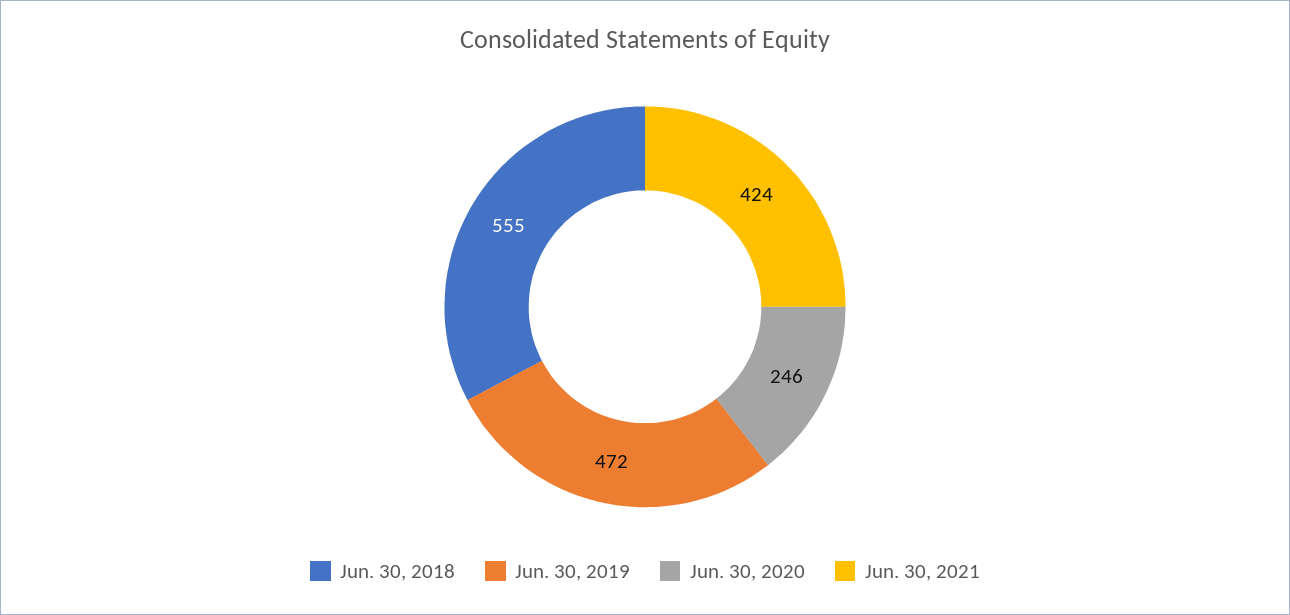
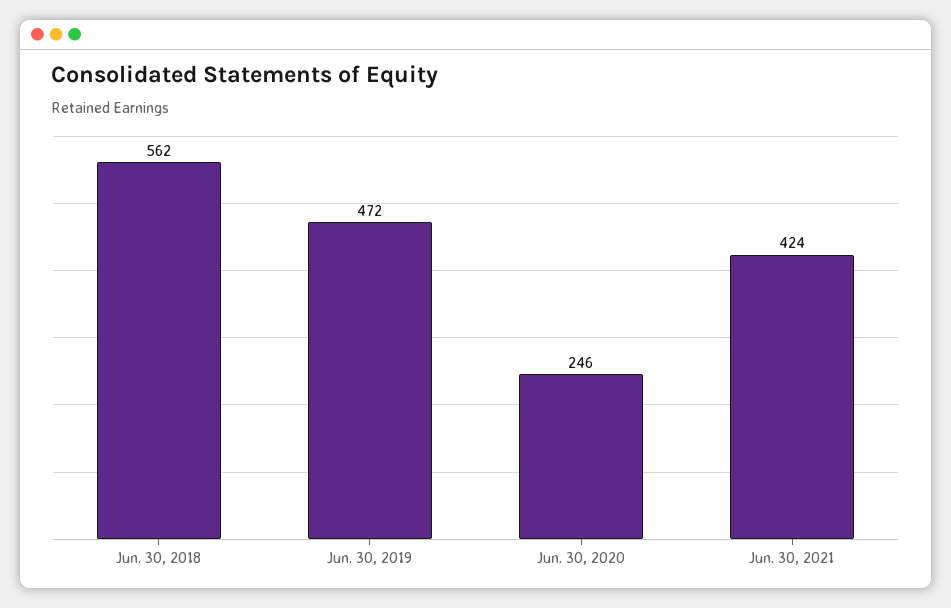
  {
-   "Jun. 30, 2018": 555,
+   "Jun. 30, 2018": 562,
    "Jun. 30, 2019": 472,
    "Jun. 30, 2020": 246,
    "Jun. 30, 2021": 424
  }

